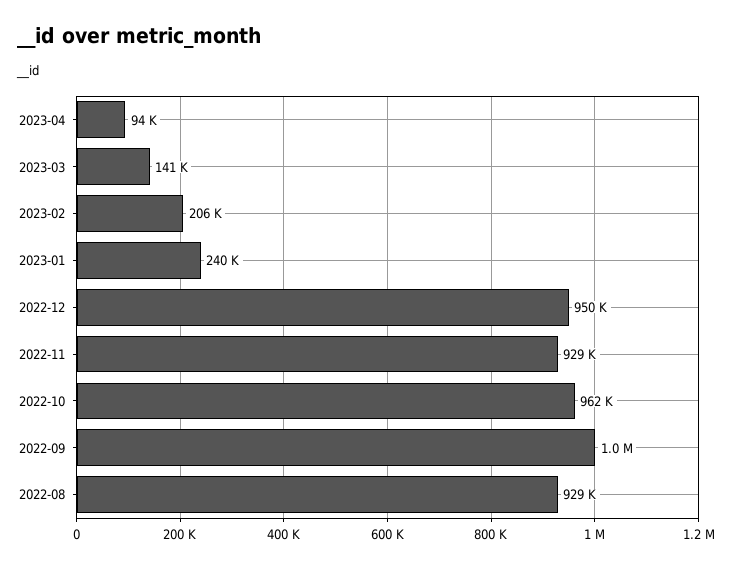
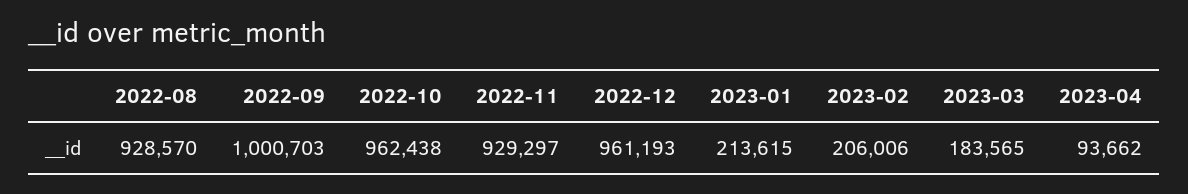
  {
    "2023-04": 93662,
-   "2023-03": 141000,
+   "2023-03": 183565,
    "2023-02": 206006,
-   "2023-01": 240000,
+   "2023-01": 213615,
-   "2022-12": 950000,
+   "2022-12": 961193,
    "2022-11": 929297,
    "2022-10": 962438,
    "2022-09": 1000703,
    "2022-08": 928570
  }

